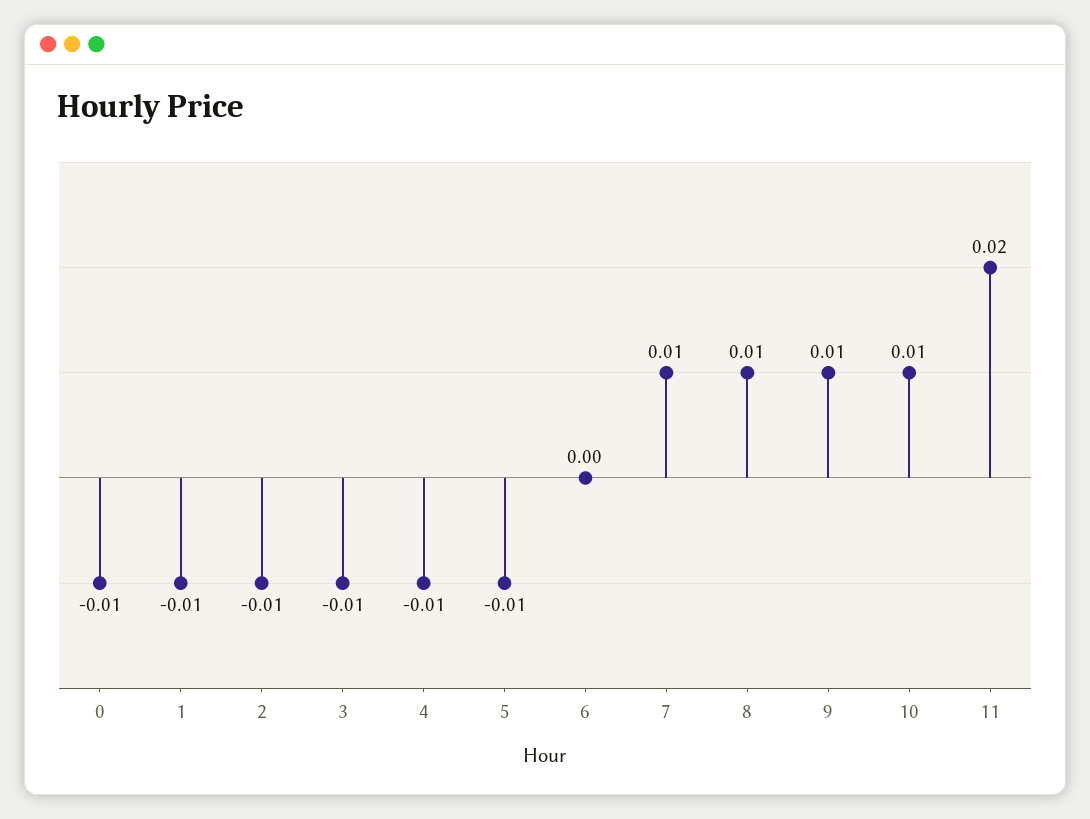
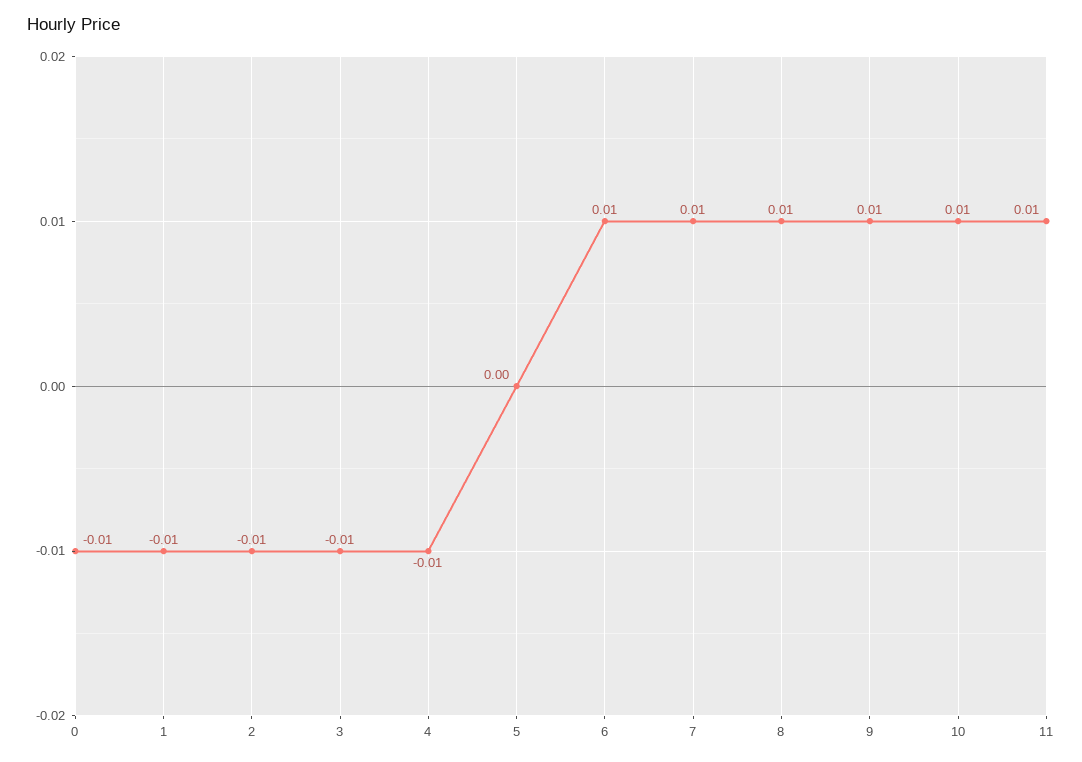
  {
    "0": -0.01,
    "1": -0.01,
    "2": -0.01,
    "3": -0.01,
    "4": -0.01,
-   "5": -0.01,
+   "5": 0,
-   "6": 0,
+   "6": 0.01,
    "7": 0.01,
    "8": 0.01,
    "9": 0.01,
    "10": 0.01,
-   "11": 0.02
+   "11": 0.01
  }

